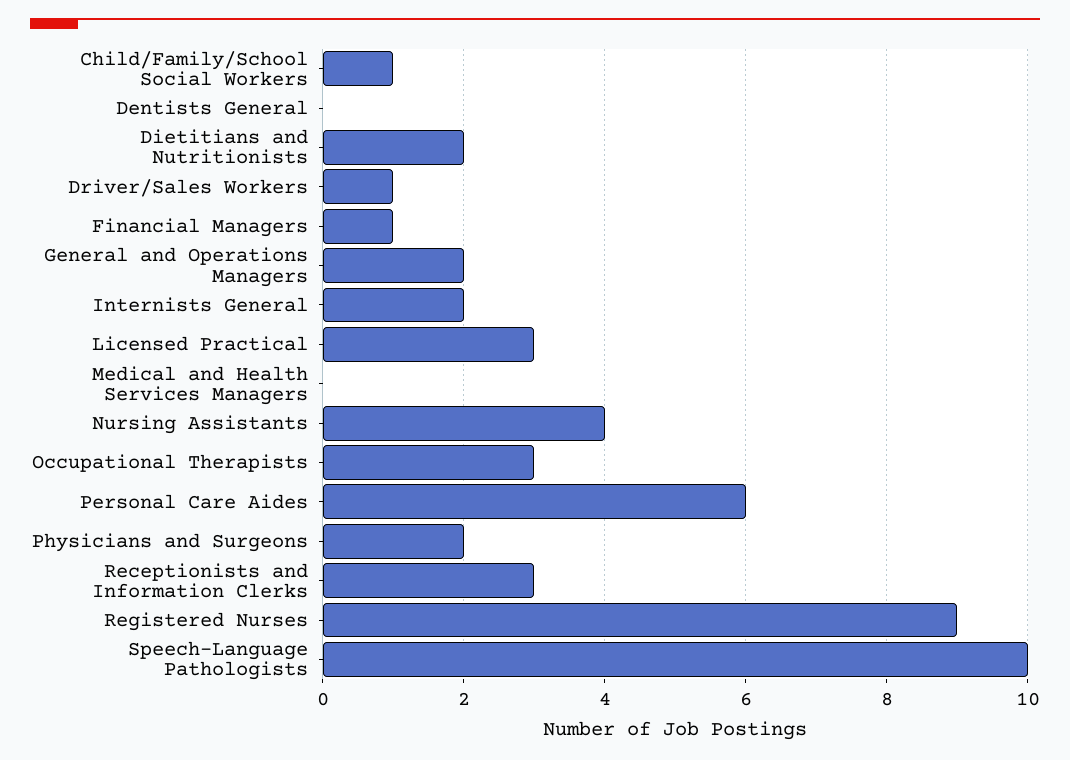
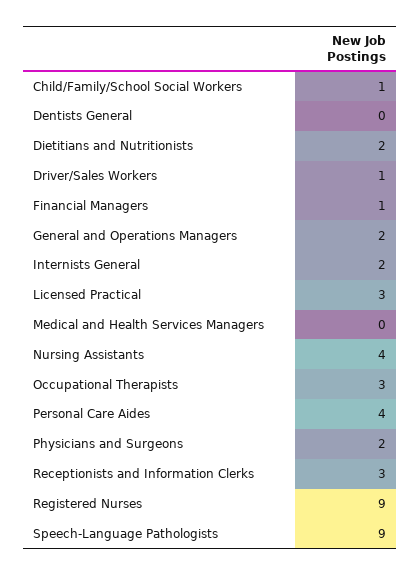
  {
    "Child/Family/School Social Workers": 1,
    "Dentists General": 0,
    "Dietitians and Nutritionists": 2,
    "Driver/Sales Workers": 1,
    "Financial Managers": 1,
    "General and Operations Managers": 2,
    "Internists General": 2,
    "Licensed Practical": 3,
    "Medical and Health Services Managers": 0,
    "Nursing Assistants": 4,
    "Occupational Therapists": 3,
-   "Personal Care Aides": 6,
+   "Personal Care Aides": 4,
    "Physicians and Surgeons": 2,
    "Receptionists and Information Clerks": 3,
    "Registered Nurses": 9,
-   "Speech-Language Pathologists": 10
+   "Speech-Language Pathologists": 9
  }

